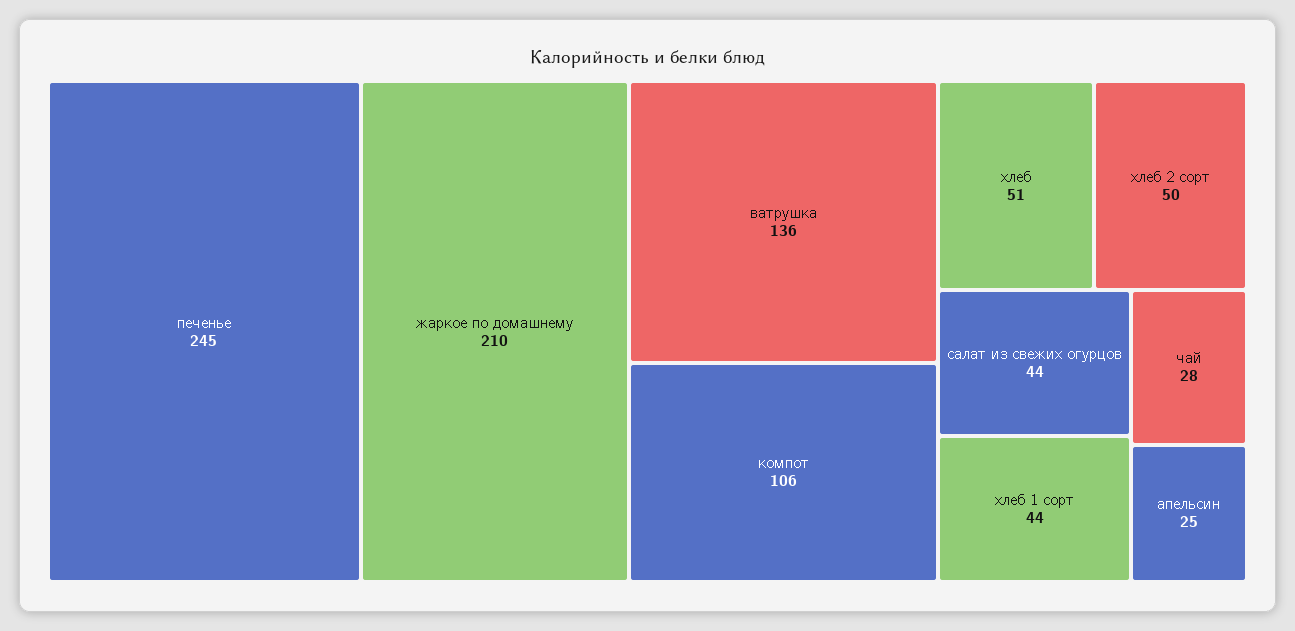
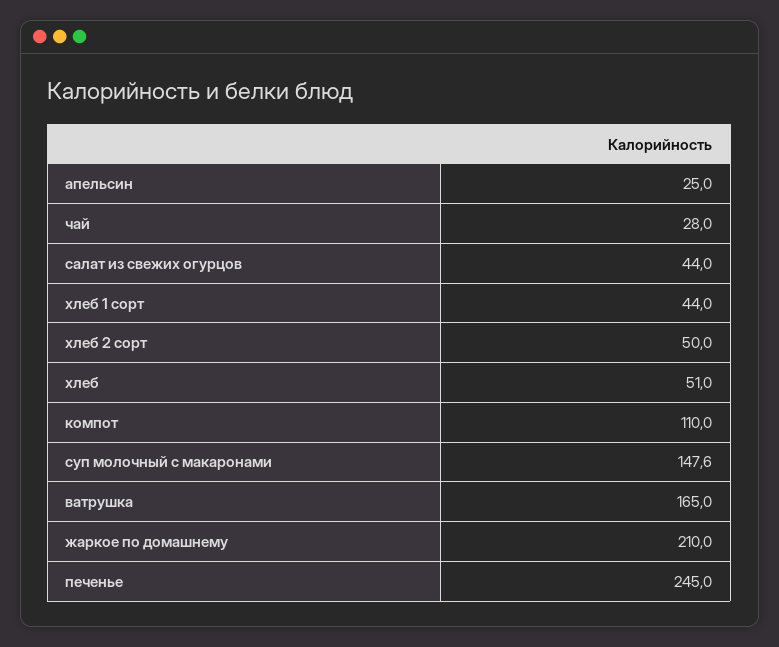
  {
    "печенье": 245,
    "жаркое по домашнему": 210,
-   "ватрушка": 136,
+   "ватрушка": 165,
-   "компот": 106,
+   "компот": 110,
    "хлеб": 51,
    "хлеб 2 сорт": 50,
    "салат из свежих огурцов": 44,
    "хлеб 1 сорт": 44,
    "чай": 28,
-   "апельсин": 25
+   "апельсин": 25,
+   "суп молочный с макаронами": 147.6
  }

